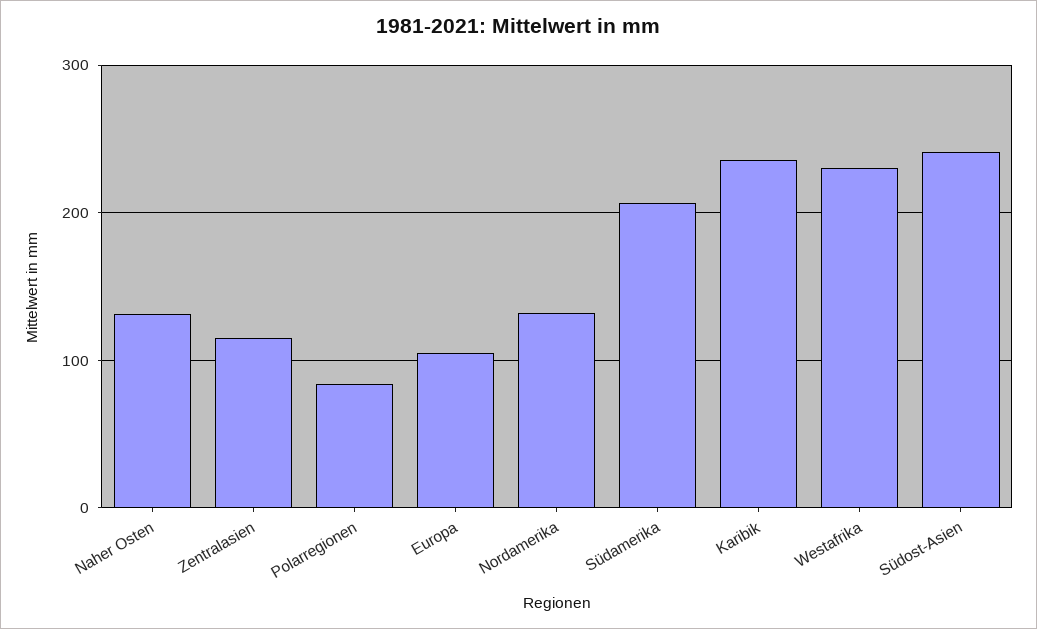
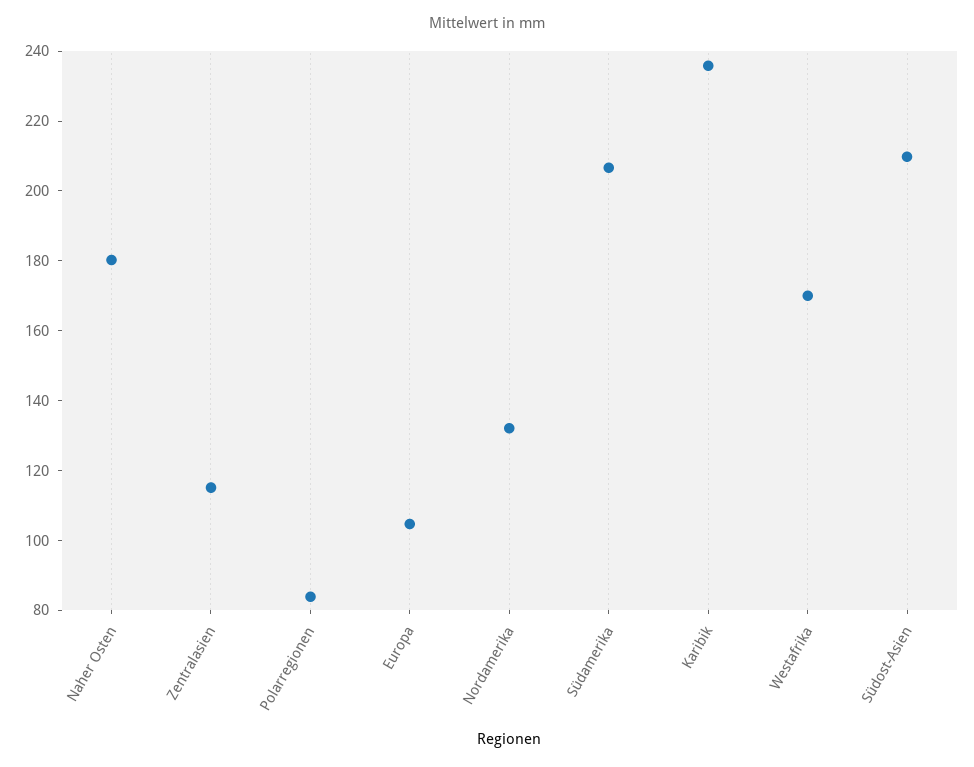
  {
-   "Naher Osten": 130,
+   "Naher Osten": 180,
    "Zentralasien": 115,
    "Polarregionen": 85,
    "Europa": 105,
    "Nordamerika": 130,
    "Südamerika": 205,
    "Karibik": 235,
-   "Westafrika": 230,
+   "Westafrika": 170,
-   "Südost-Asien": 240
+   "Südost-Asien": 210
  }

